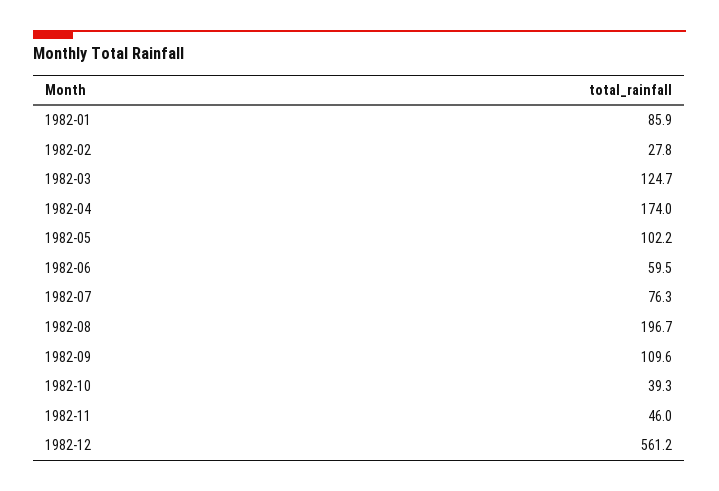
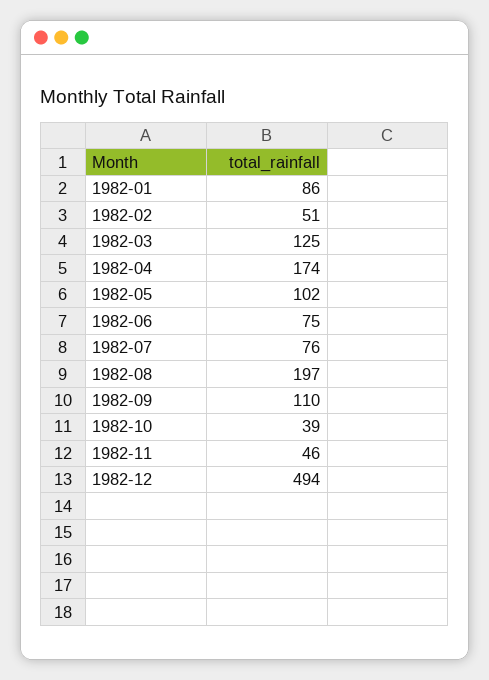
  {
    "1982-01": 85.9,
-   "1982-02": 27.8,
+   "1982-02": 51,
    "1982-03": 124.7,
    "1982-04": 174,
    "1982-05": 102.2,
-   "1982-06": 59.5,
+   "1982-06": 75,
    "1982-07": 76.3,
    "1982-08": 196.7,
    "1982-09": 109.6,
    "1982-10": 39.3,
    "1982-11": 46,
-   "1982-12": 561.2
+   "1982-12": 494
  }

